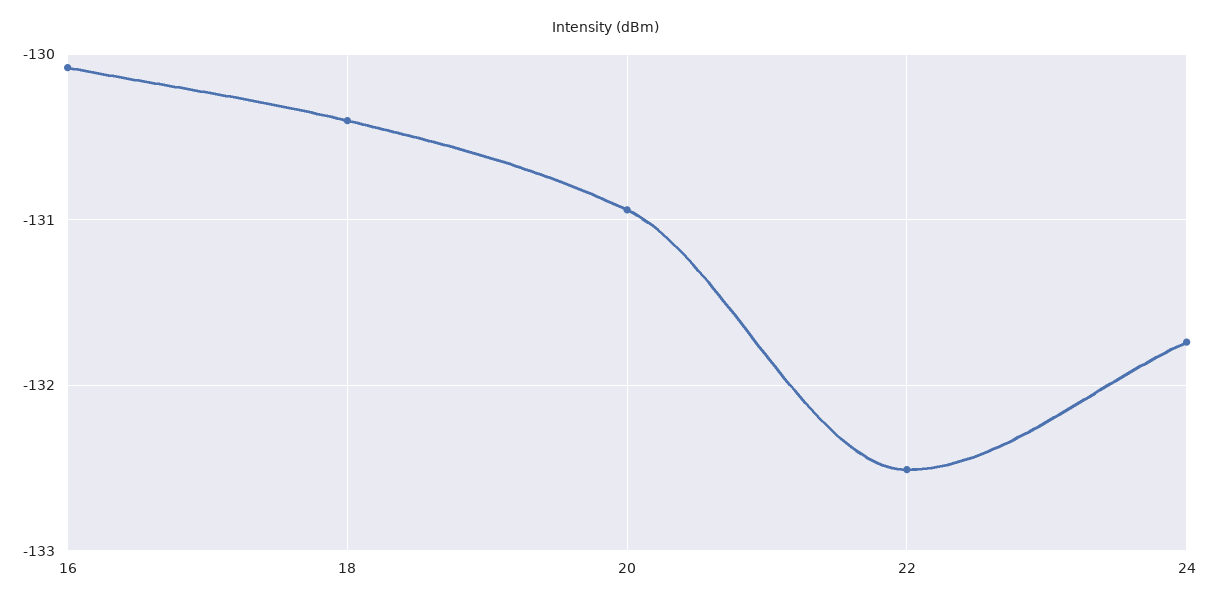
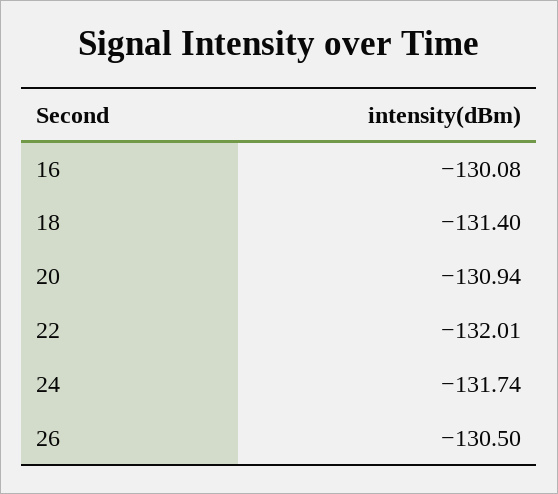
  {
    "16": -130.08,
-   "18": -130.4,
+   "18": -131.4,
    "20": -130.94,
-   "22": -132.5,
+   "22": -132.01,
-   "24": -131.74
+   "24": -131.74,
+   "26": -130.5
  }

